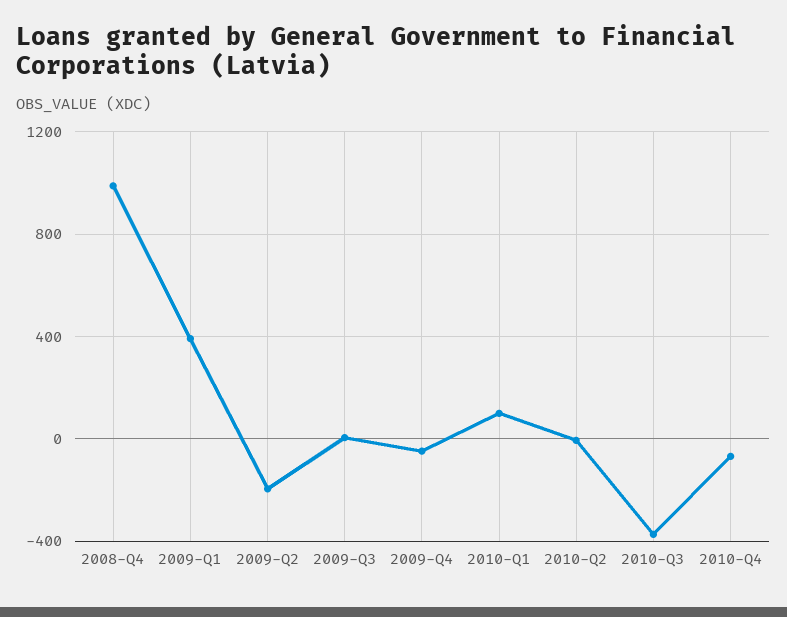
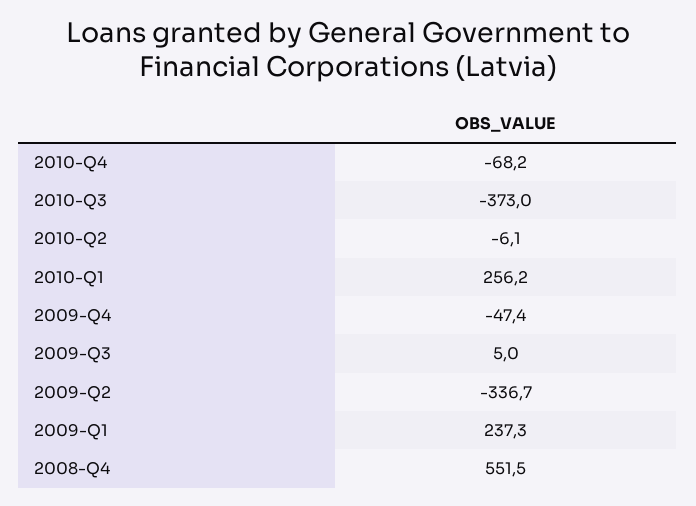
  {
-   "2008-Q4": 1000,
+   "2008-Q4": 551.5,
-   "2009-Q1": 400,
+   "2009-Q1": 237.3,
-   "2009-Q2": -200,
+   "2009-Q2": -336.7,
    "2009-Q3": 5,
    "2009-Q4": -47.4,
-   "2010-Q1": 100,
+   "2010-Q1": 256.2,
    "2010-Q2": -6.1,
    "2010-Q3": -373,
    "2010-Q4": -68.2
  }

